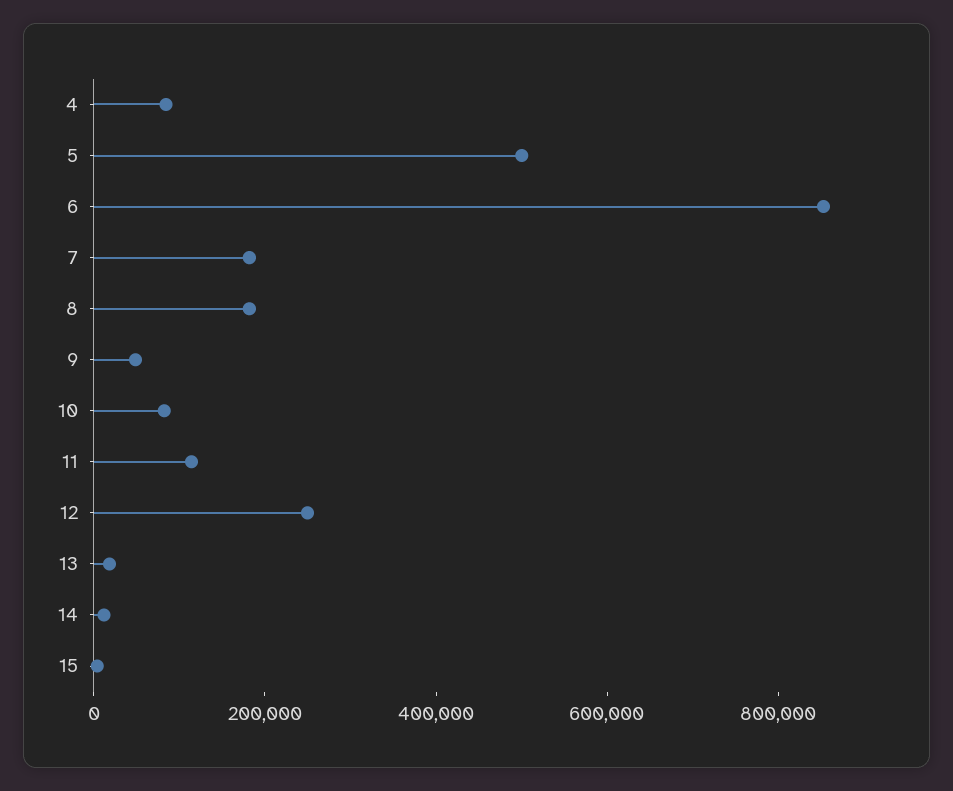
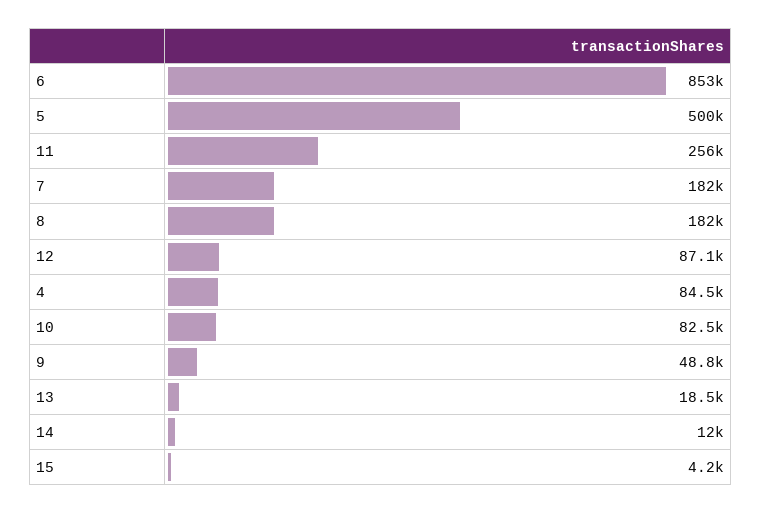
  {
    "4": 84500,
    "5": 500000,
    "6": 853000,
    "7": 182000,
    "8": 182000,
    "9": 48800,
    "10": 82500,
-   "11": 100000,
+   "11": 256000,
-   "12": 250000,
+   "12": 87100,
    "13": 18500,
    "14": 12000,
    "15": 4200
  }

